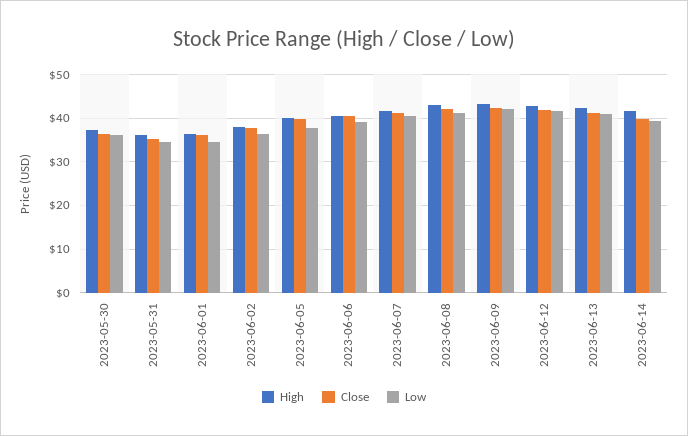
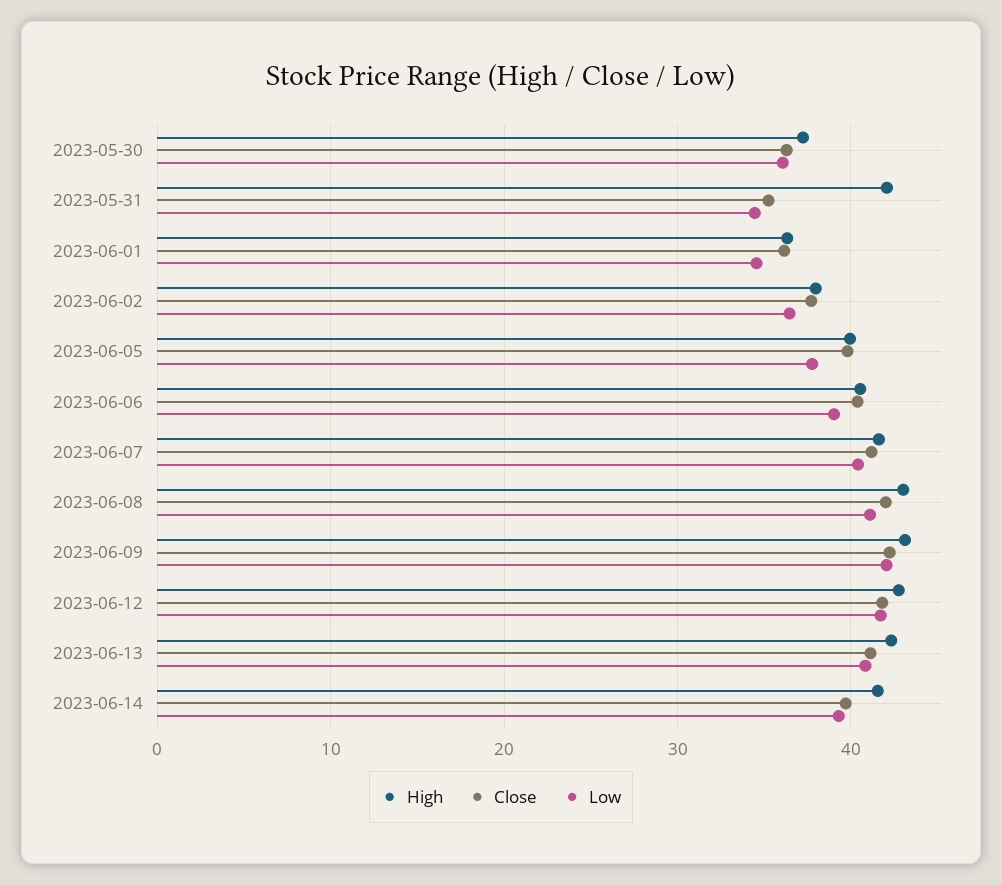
  {
    "High": {
      "2023-05-30": 37,
-     "2023-05-31": 36,
+     "2023-05-31": 42,
      "2023-06-01": 36,
      "2023-06-02": 38,
      "2023-06-05": 40,
      "2023-06-06": 41,
      "2023-06-07": 42,
      "2023-06-08": 43,
      "2023-06-09": 43,
      "2023-06-12": 43,
      "2023-06-13": 42,
      "2023-06-14": 42
    },
    "Close": {
      "2023-05-30": 36,
      "2023-05-31": 35,
      "2023-06-01": 36,
      "2023-06-02": 38,
      "2023-06-05": 40,
      "2023-06-06": 40,
      "2023-06-07": 41,
      "2023-06-08": 42,
      "2023-06-09": 42,
      "2023-06-12": 42,
      "2023-06-13": 41,
      "2023-06-14": 40
    },
    "Low": {
      "2023-05-30": 36,
      "2023-05-31": 34,
      "2023-06-01": 35,
      "2023-06-02": 36,
      "2023-06-05": 38,
      "2023-06-06": 39,
      "2023-06-07": 40,
      "2023-06-08": 41,
      "2023-06-09": 42,
      "2023-06-12": 42,
      "2023-06-13": 41,
      "2023-06-14": 39
    }
  }

